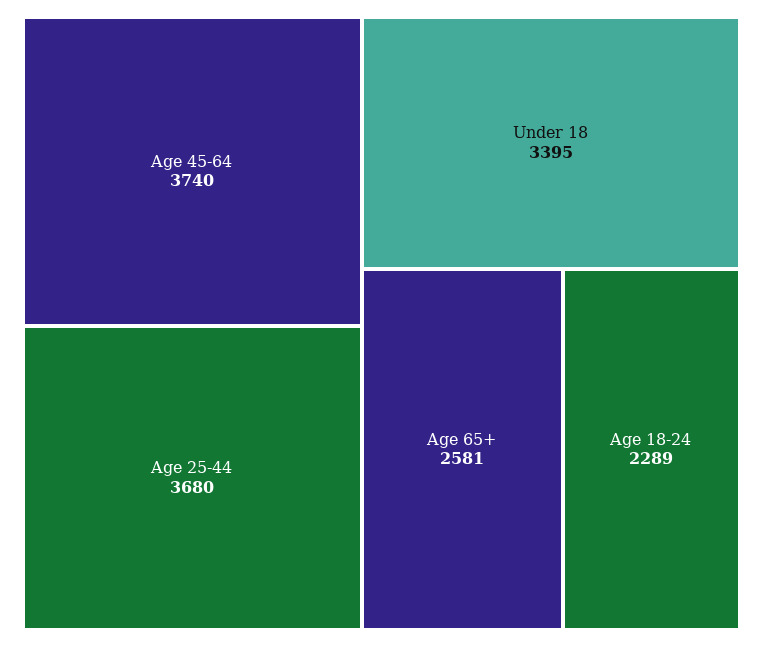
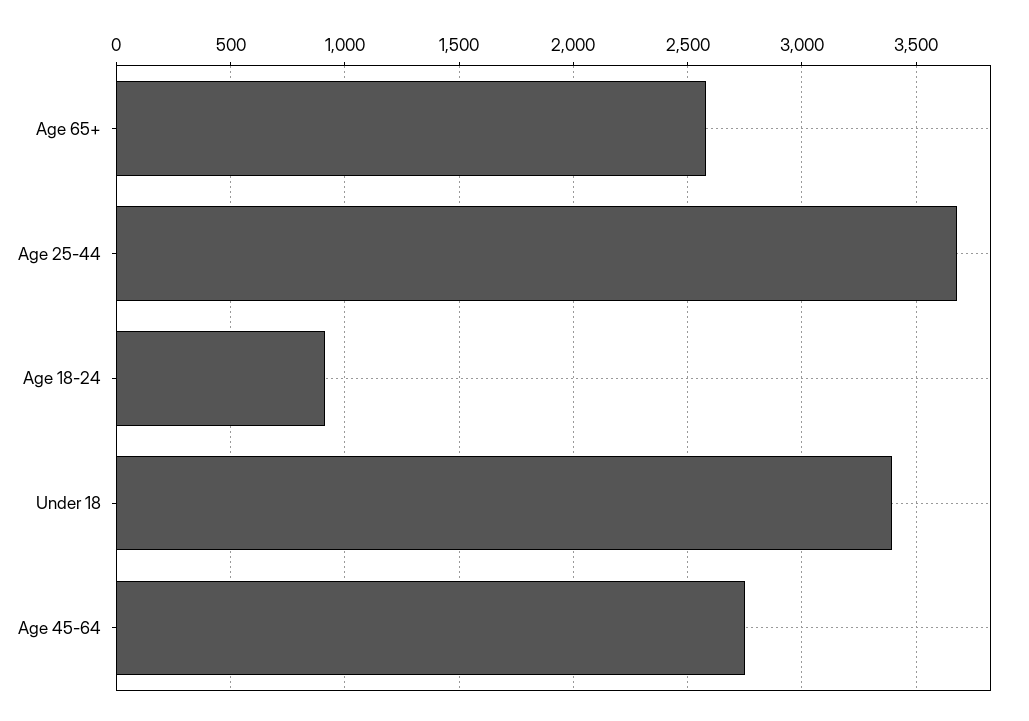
  {
-   "Age 45-64": 3740,
+   "Age 45-64": 2750,
    "Age 25-44": 3680,
    "Under 18": 3395,
    "Age 65+": 2581,
-   "Age 18-24": 2289
+   "Age 18-24": 900
  }

